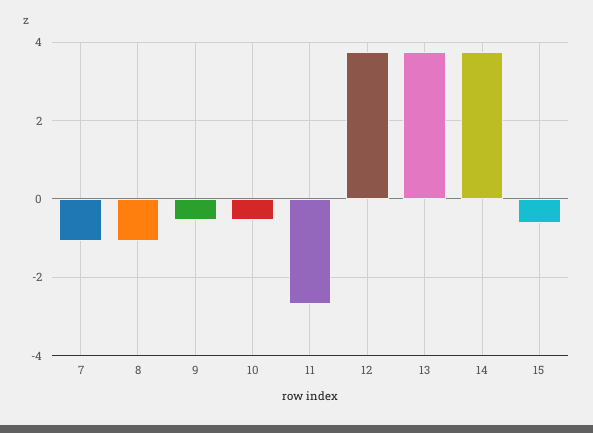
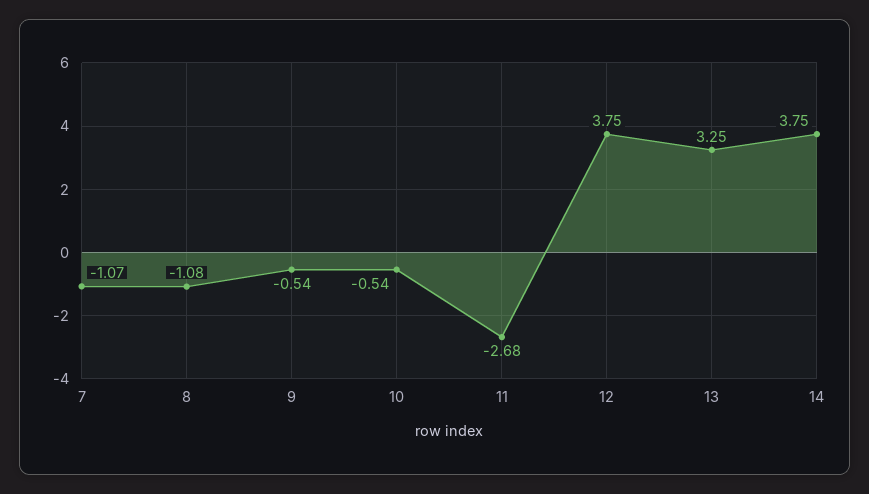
  {
    "7": -1.07,
    "8": -1.08,
    "9": -0.54,
    "10": -0.54,
    "11": -2.68,
    "12": 3.75,
-   "13": 3.8,
+   "13": 3.25,
-   "14": 3.75,
+   "14": 3.75
-   "15": -0.6
  }

